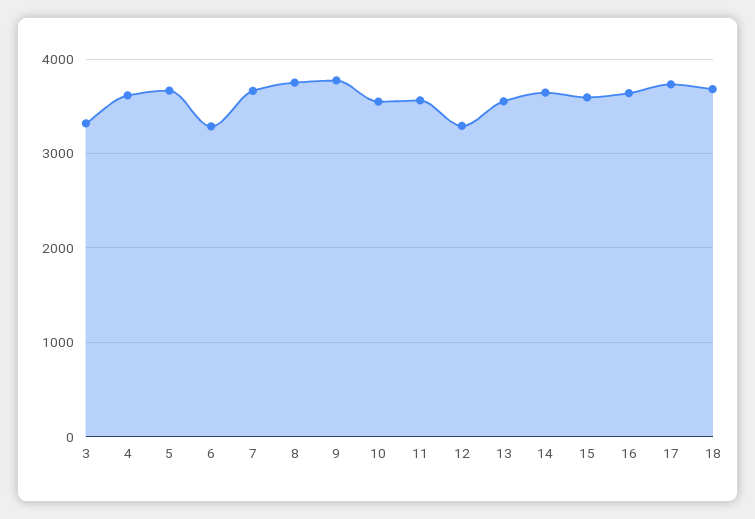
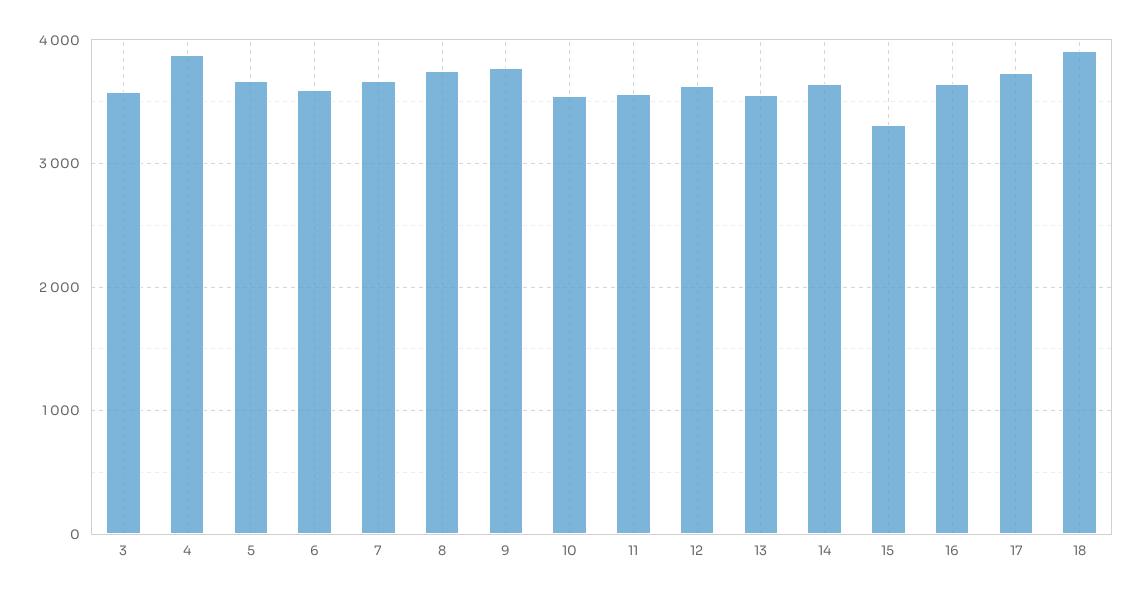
  {
-   "3": 3300,
+   "3": 3600,
-   "4": 3600,
+   "4": 3900,
    "5": 3700,
-   "6": 3300,
+   "6": 3600,
    "7": 3700,
    "8": 3800,
    "9": 3800,
    "10": 3500,
    "11": 3600,
-   "12": 3300,
+   "12": 3600,
    "13": 3600,
    "14": 3600,
-   "15": 3600,
+   "15": 3300,
    "16": 3600,
    "17": 3700,
-   "18": 3700
+   "18": 3900
  }

